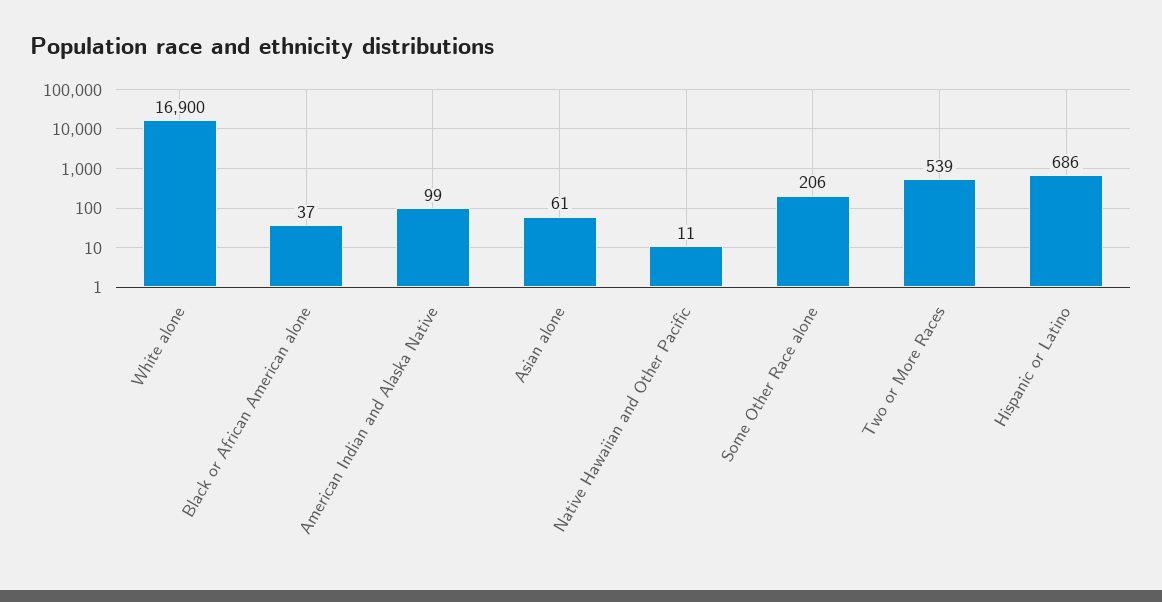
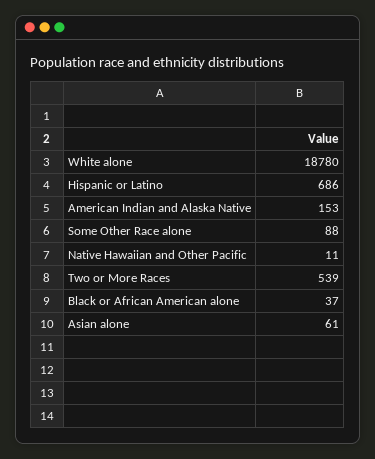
  {
-   "White alone": 16900,
+   "White alone": 18780,
    "Black or African American alone": 37,
-   "American Indian and Alaska Native": 99,
+   "American Indian and Alaska Native": 153,
    "Asian alone": 61,
    "Native Hawaiian and Other Pacific": 11,
-   "Some Other Race alone": 206,
+   "Some Other Race alone": 88,
    "Two or More Races": 539,
    "Hispanic or Latino": 686
  }

